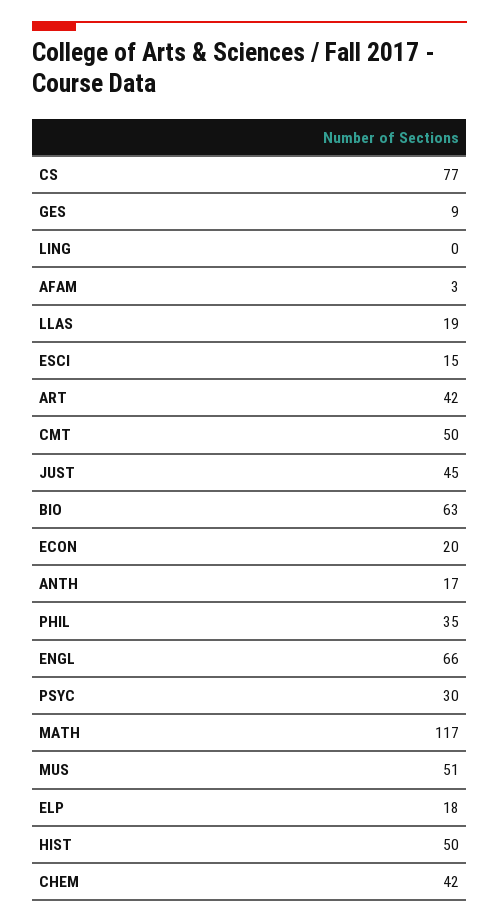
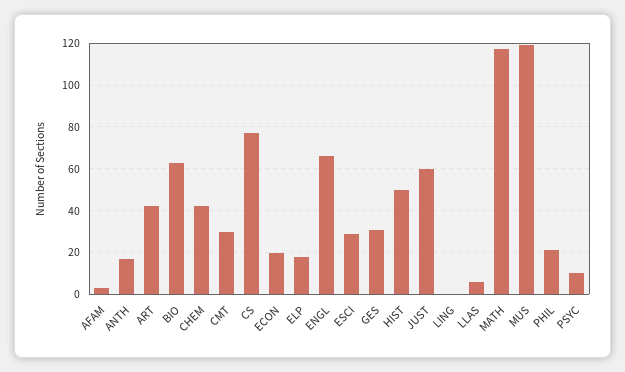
  {
    "CS": 77,
-   "GES": 9,
+   "GES": 30,
    "LING": 0,
    "AFAM": 3,
-   "LLAS": 19,
+   "LLAS": 5,
-   "ESCI": 15,
+   "ESCI": 30,
    "ART": 42,
-   "CMT": 50,
+   "CMT": 30,
-   "JUST": 45,
+   "JUST": 60,
    "BIO": 63,
    "ECON": 20,
    "ANTH": 17,
-   "PHIL": 35,
+   "PHIL": 20,
    "ENGL": 66,
-   "PSYC": 30,
+   "PSYC": 10,
    "MATH": 117,
-   "MUS": 51,
+   "MUS": 120,
    "ELP": 18,
    "HIST": 50,
    "CHEM": 42
  }

